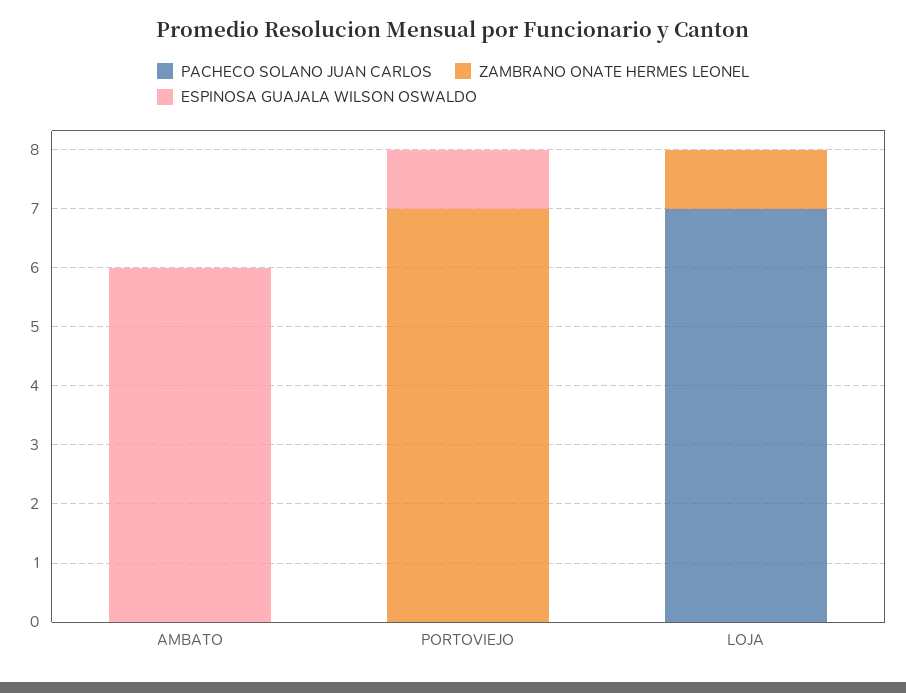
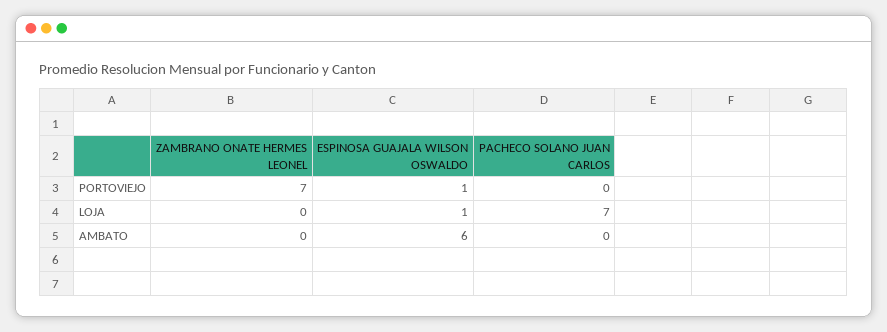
  {
    "PACHECO SOLANO JUAN CARLOS": {
      "AMBATO": 0,
      "PORTOVIEJO": 0,
      "LOJA": 7
    },
    "ZAMBRANO ONATE HERMES LEONEL": {
      "AMBATO": 0,
      "PORTOVIEJO": 7,
-     "LOJA": 1
+     "LOJA": 0
    },
    "ESPINOSA GUAJALA WILSON OSWALDO": {
      "AMBATO": 6,
      "PORTOVIEJO": 1,
-     "LOJA": 0
+     "LOJA": 1
    }
  }

